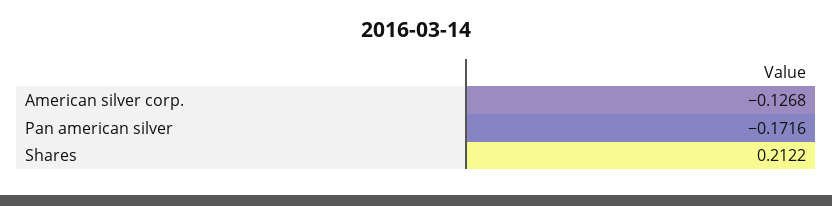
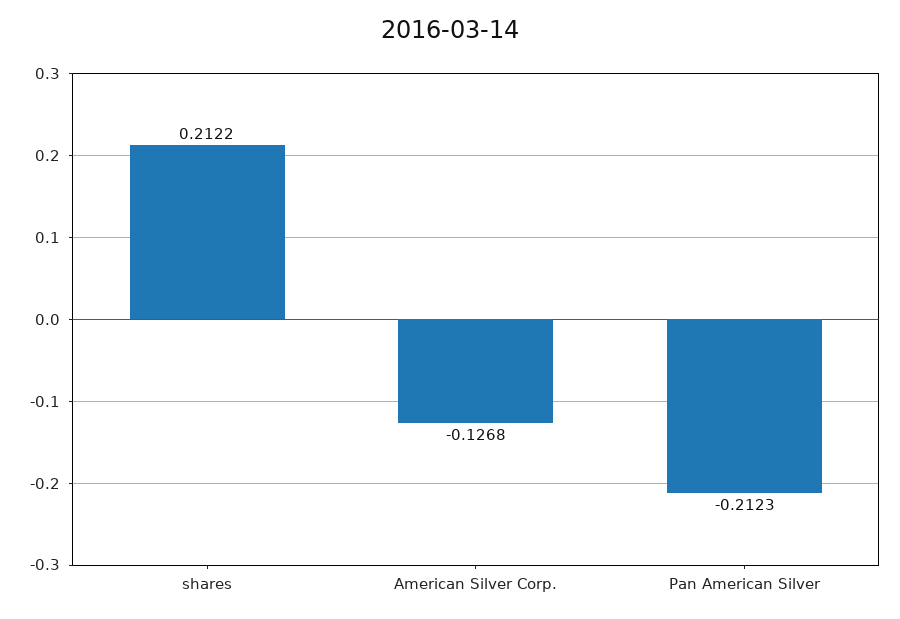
  {
    "American silver corp.": -0.1268,
-   "Pan american silver": -0.1716,
+   "Pan american silver": -0.2123,
    "Shares": 0.2122
  }

